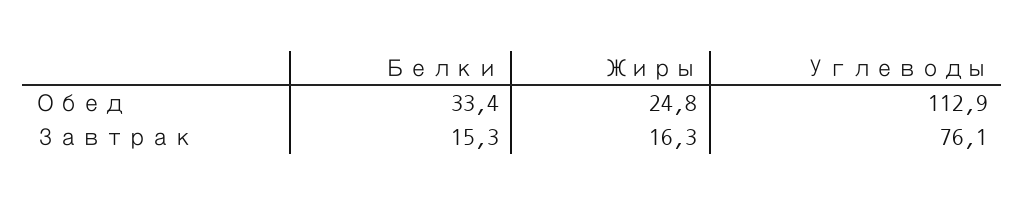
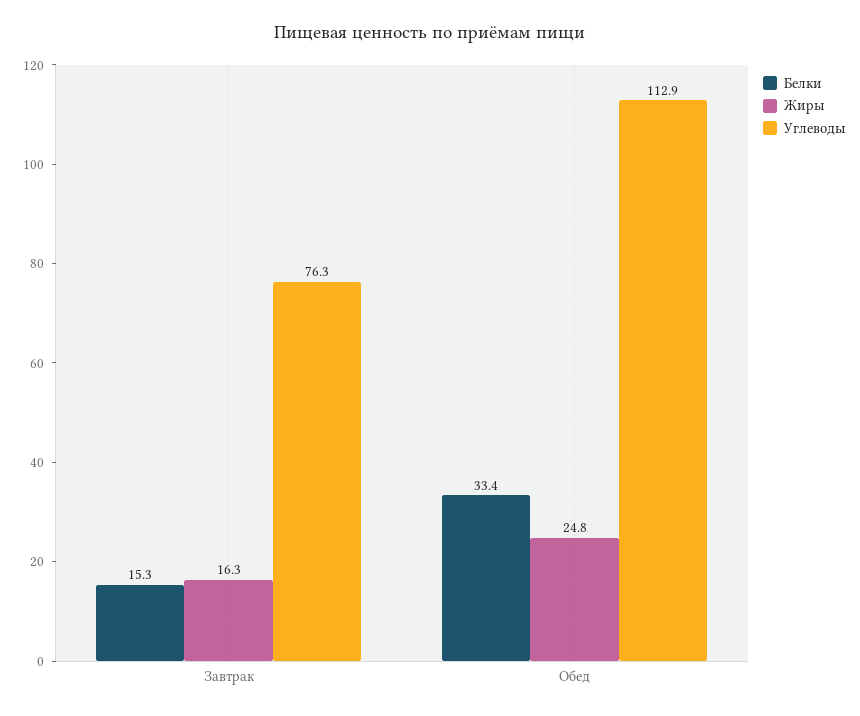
  {
    "Белки": {
      "Обед": 33.4,
      "Завтрак": 15.3
    },
    "Жиры": {
      "Обед": 24.8,
      "Завтрак": 16.3
    },
    "Углеводы": {
      "Обед": 112.9,
-     "Завтрак": 76.1
+     "Завтрак": 76.3
    }
  }

